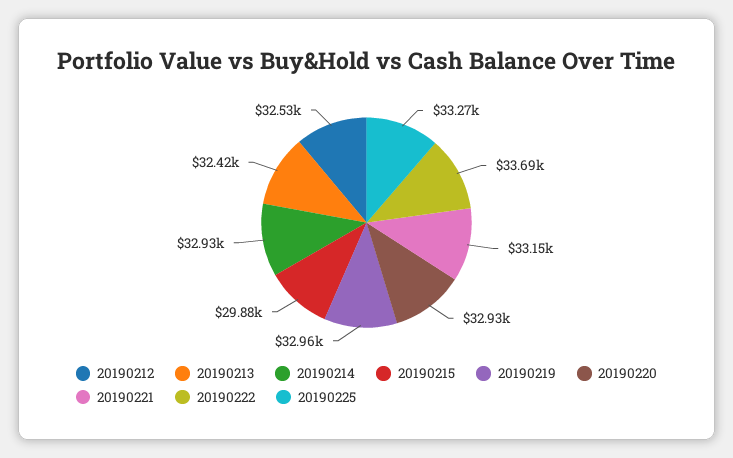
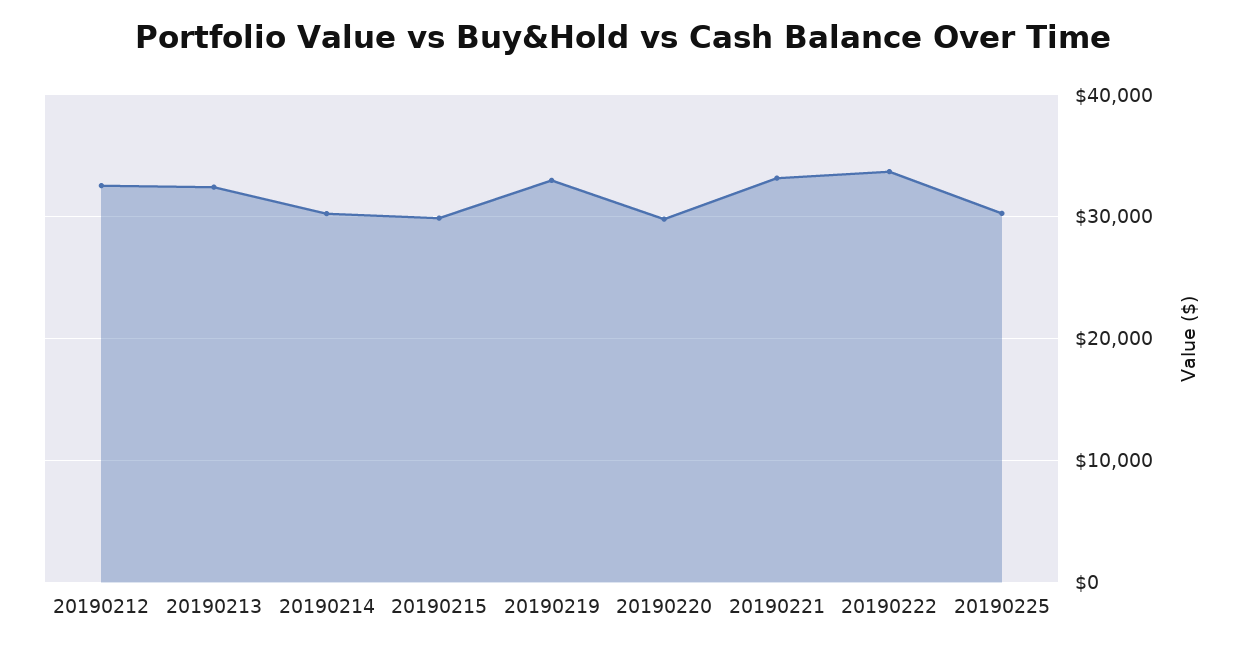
  {
    "20190212": 32530,
    "20190213": 32420,
-   "20190214": 32930,
+   "20190214": 30000,
    "20190215": 29880,
    "20190219": 32960,
-   "20190220": 32930,
+   "20190220": 30000,
    "20190221": 33150,
    "20190222": 33690,
-   "20190225": 33270
+   "20190225": 30000
  }

